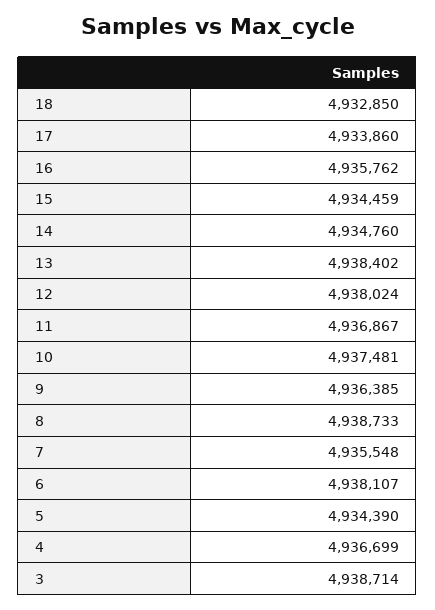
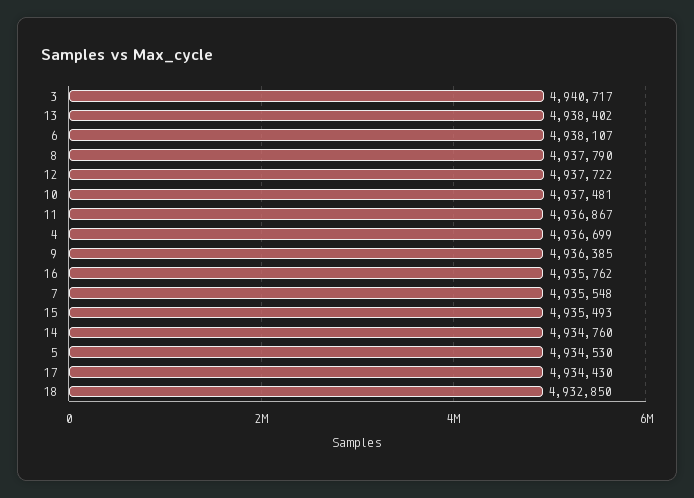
  {
    "18": 4932850,
-   "17": 4933860,
+   "17": 4934430,
    "16": 4935762,
-   "15": 4934459,
+   "15": 4935493,
    "14": 4934760,
    "13": 4938402,
-   "12": 4938024,
+   "12": 4937722,
    "11": 4936867,
    "10": 4937481,
    "9": 4936385,
-   "8": 4938733,
+   "8": 4937790,
    "7": 4935548,
    "6": 4938107,
-   "5": 4934390,
+   "5": 4934530,
    "4": 4936699,
-   "3": 4938714
+   "3": 4940717
  }

